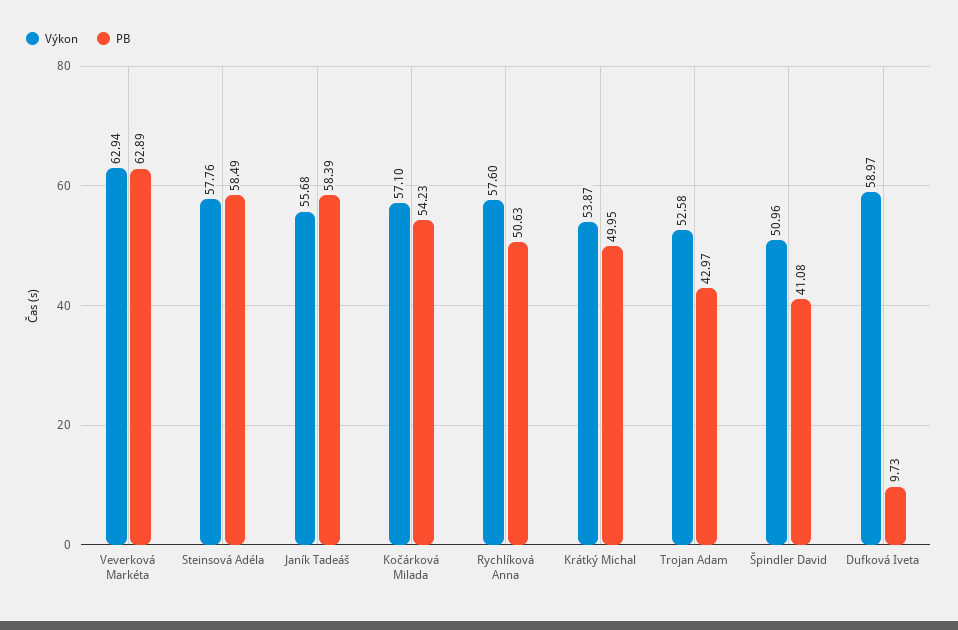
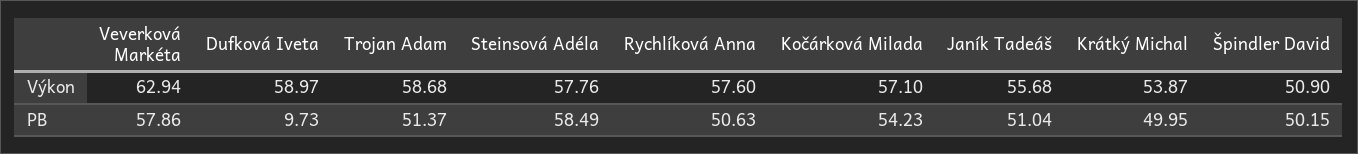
  {
    "Výkon": {
      "Veverková Markéta": 62.94,
      "Steinsová Adéla": 57.76,
      "Janík Tadeáš": 55.68,
      "Kočárková Milada": 57.1,
      "Rychlíková Anna": 57.6,
      "Krátký Michal": 53.87,
-     "Trojan Adam": 52.58,
+     "Trojan Adam": 58.68,
-     "Špindler David": 50.96,
+     "Špindler David": 50.9,
      "Dufková Iveta": 58.97
    },
    "PB": {
-     "Veverková Markéta": 62.89,
+     "Veverková Markéta": 57.86,
      "Steinsová Adéla": 58.49,
-     "Janík Tadeáš": 58.39,
+     "Janík Tadeáš": 51.04,
      "Kočárková Milada": 54.23,
      "Rychlíková Anna": 50.63,
      "Krátký Michal": 49.95,
-     "Trojan Adam": 42.97,
+     "Trojan Adam": 51.37,
-     "Špindler David": 41.08,
+     "Špindler David": 50.15,
      "Dufková Iveta": 9.73
    }
  }

